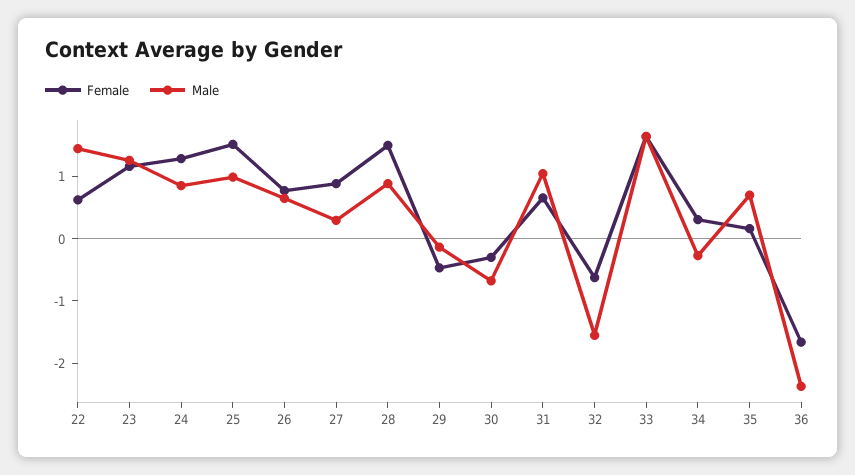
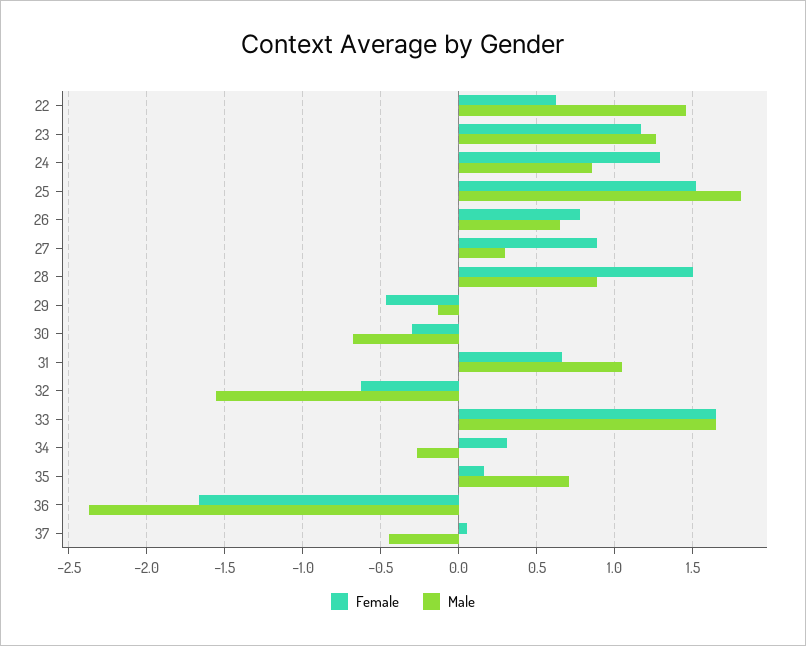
  {
    "Female": {
      "22": 0.65,
      "23": 1.15,
      "24": 1.3,
      "25": 1.5,
      "26": 0.75,
      "27": 0.9,
      "28": 1.5,
      "29": -0.45,
      "30": -0.3,
      "31": 0.65,
      "32": -0.6,
      "33": 1.65,
      "34": 0.3,
      "35": 0.15,
-     "36": -1.65
+     "36": -1.65,
+     "37": 0.05
    },
    "Male": {
      "22": 1.45,
      "23": 1.25,
      "24": 0.85,
-     "25": 1,
+     "25": 1.8,
      "26": 0.65,
      "27": 0.3,
      "28": 0.9,
      "29": -0.15,
      "30": -0.7,
      "31": 1.05,
      "32": -1.55,
      "33": 1.65,
      "34": -0.25,
      "35": 0.7,
-     "36": -2.35
+     "36": -2.35,
+     "37": -0.45
    }
  }

